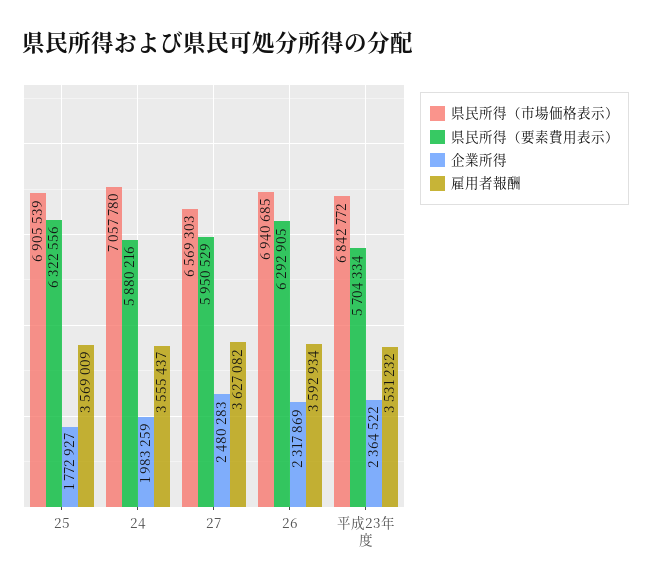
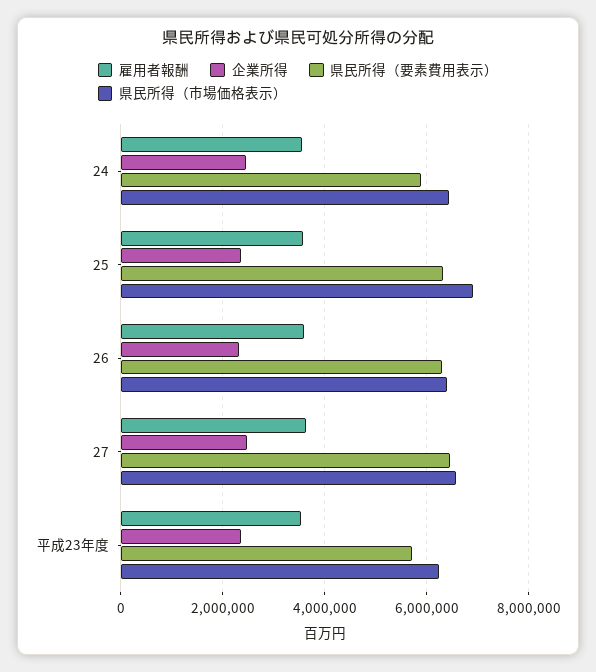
  {
    "県民所得（市場価格表示）": {
      "25": 6905539,
-     "24": 7057780,
+     "24": 6400000,
      "27": 6569303,
-     "26": 6940685,
+     "26": 6400000,
-     "平成23年度": 6842772
+     "平成23年度": 6200000
    },
    "県民所得（要素費用表示）": {
      "25": 6322556,
      "24": 5880216,
-     "27": 5950529,
+     "27": 6400000,
      "26": 6292905,
      "平成23年度": 5704334
    },
    "企業所得": {
-     "25": 1772927,
+     "25": 2400000,
-     "24": 1983259,
+     "24": 2400000,
      "27": 2480283,
      "26": 2317869,
      "平成23年度": 2364522
    },
    "雇用者報酬": {
      "25": 3569009,
      "24": 3555437,
      "27": 3627082,
      "26": 3592934,
      "平成23年度": 3531232
    }
  }

